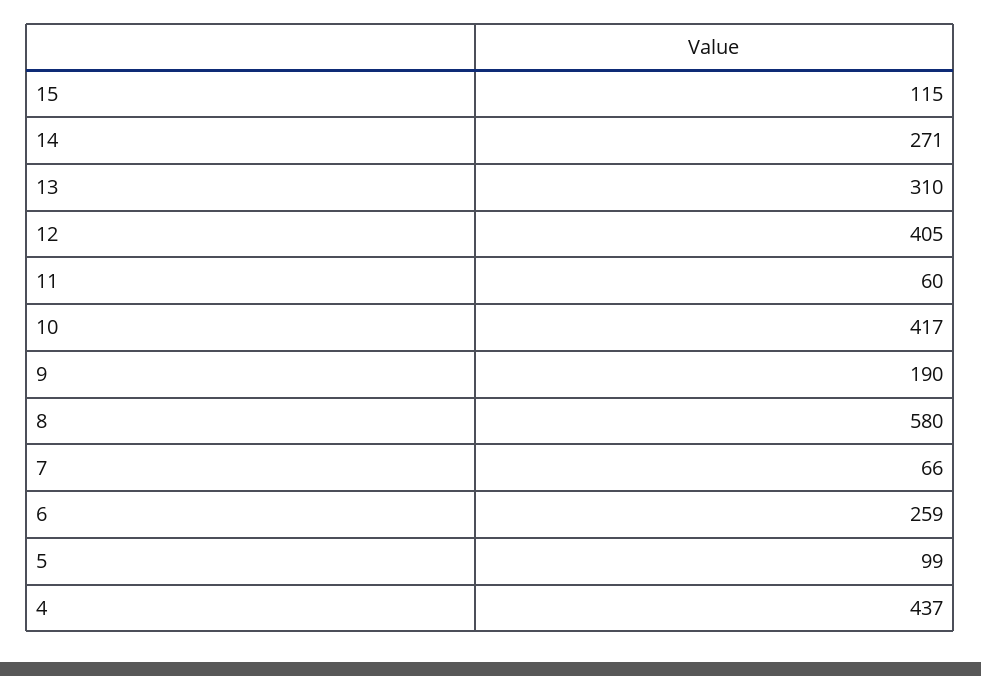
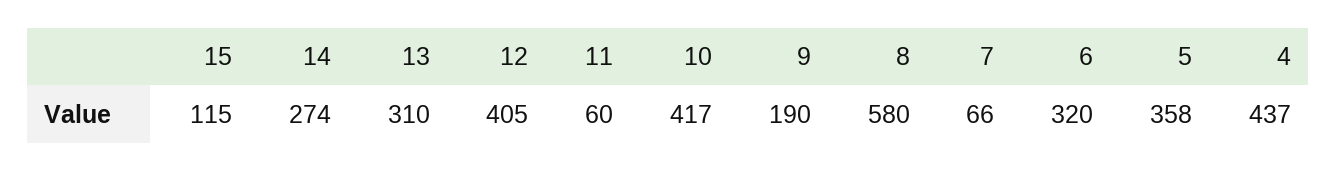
  {
    "15": 115,
-   "14": 271,
+   "14": 274,
    "13": 310,
    "12": 405,
    "11": 60,
    "10": 417,
    "9": 190,
    "8": 580,
    "7": 66,
-   "6": 259,
+   "6": 320,
-   "5": 99,
+   "5": 358,
    "4": 437
  }

